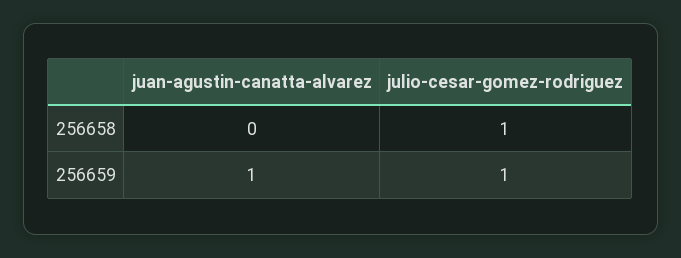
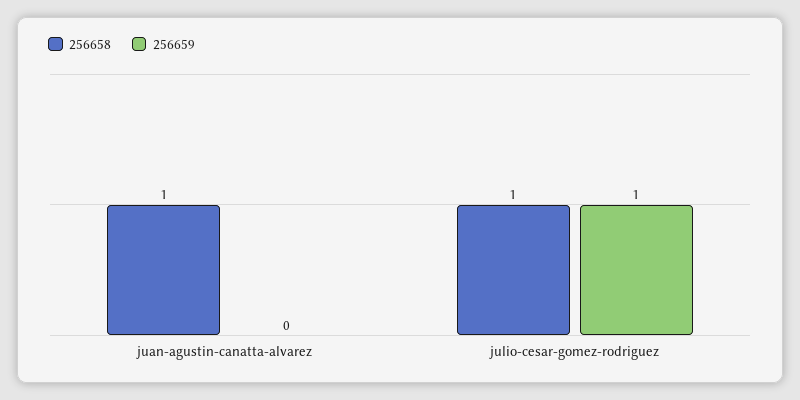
  {
    "256658": {
-     "juan-agustin-canatta-alvarez": 0,
+     "juan-agustin-canatta-alvarez": 1,
      "julio-cesar-gomez-rodriguez": 1
    },
    "256659": {
-     "juan-agustin-canatta-alvarez": 1,
+     "juan-agustin-canatta-alvarez": 0,
      "julio-cesar-gomez-rodriguez": 1
    }
  }

